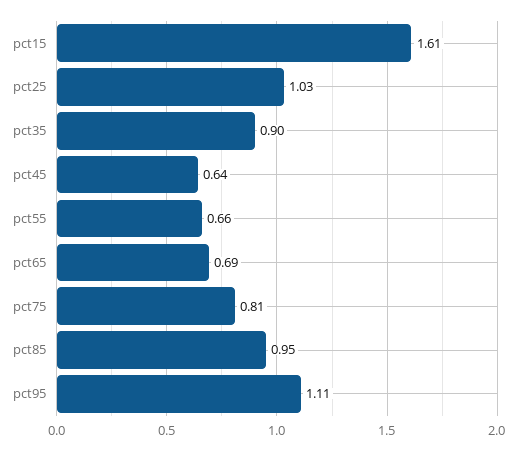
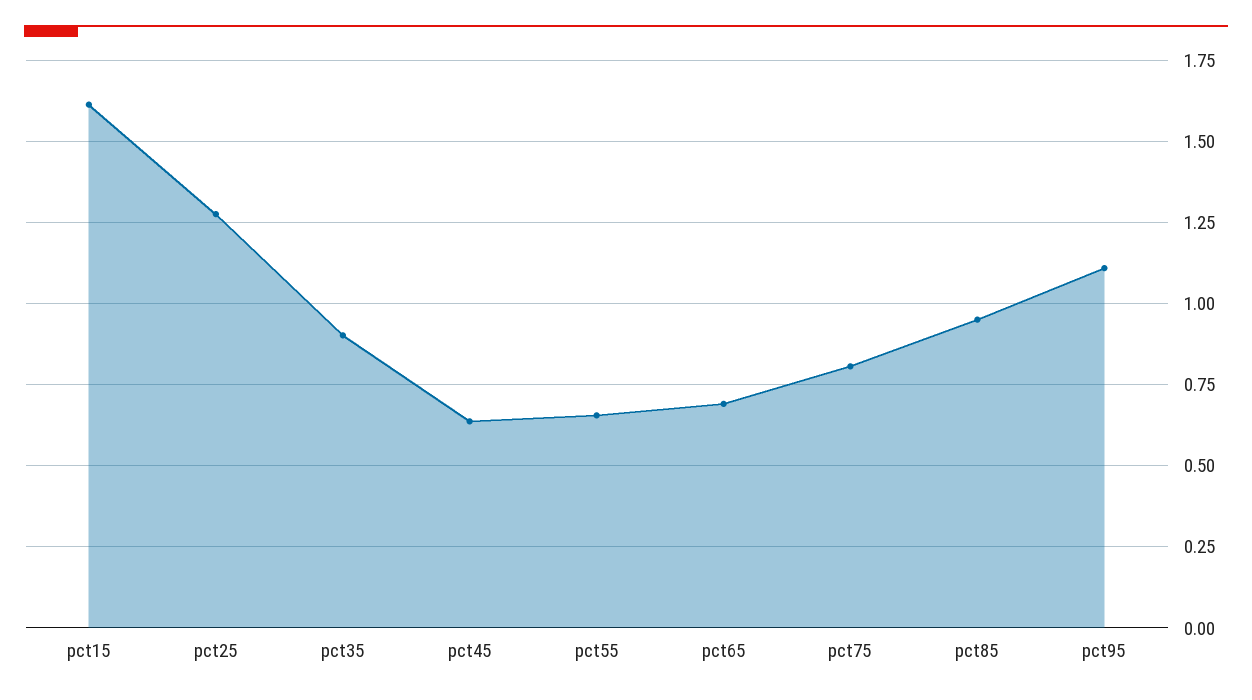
  {
    "pct15": 1.61,
-   "pct25": 1.03,
+   "pct25": 1.275,
    "pct35": 0.9,
    "pct45": 0.64,
    "pct55": 0.66,
    "pct65": 0.69,
    "pct75": 0.81,
    "pct85": 0.95,
    "pct95": 1.11
  }

